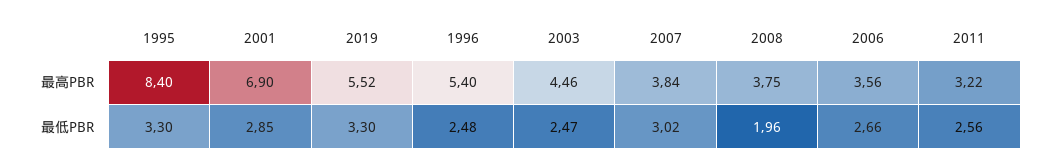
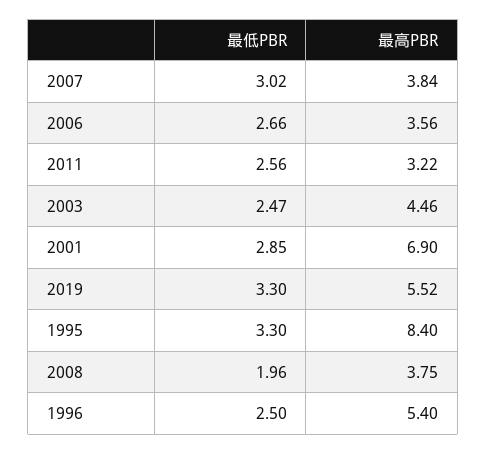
  {
    "1995": {
      "最高PBR": 8.4,
      "最低PBR": 3.3
    },
    "2001": {
      "最高PBR": 6.9,
      "最低PBR": 2.85
    },
    "2019": {
      "最高PBR": 5.52,
      "最低PBR": 3.3
    },
    "1996": {
      "最高PBR": 5.4,
-     "最低PBR": 2.48
+     "最低PBR": 2.5
    },
    "2003": {
      "最高PBR": 4.46,
      "最低PBR": 2.47
    },
    "2007": {
      "最高PBR": 3.84,
      "最低PBR": 3.02
    },
    "2008": {
      "最高PBR": 3.75,
      "最低PBR": 1.96
    },
    "2006": {
      "最高PBR": 3.56,
      "最低PBR": 2.66
    },
    "2011": {
      "最高PBR": 3.22,
      "最低PBR": 2.56
    }
  }

